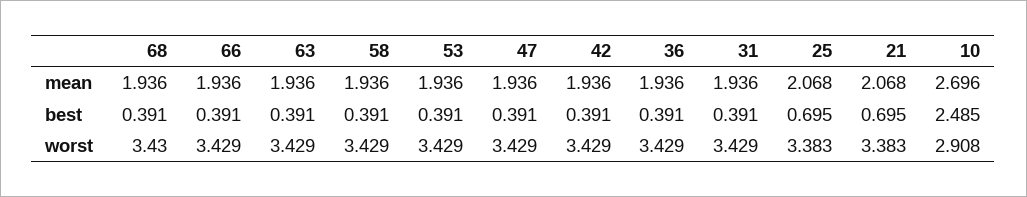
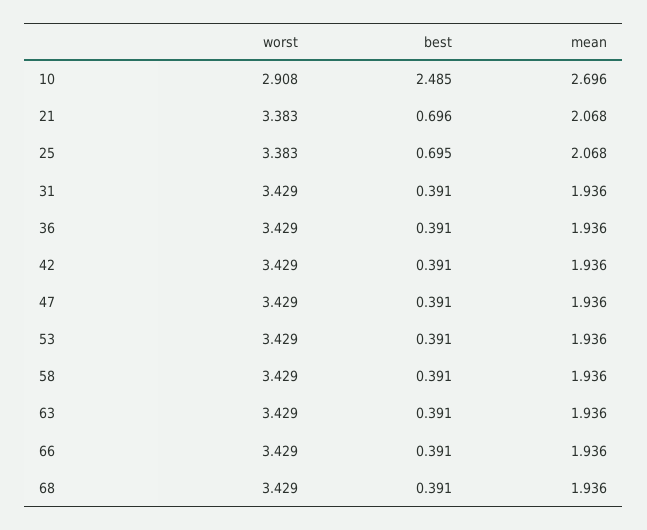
  {
    "68": {
      "mean": 1.936,
      "best": 0.391,
-     "worst": 3.43
+     "worst": 3.429
    },
    "66": {
      "mean": 1.936,
      "best": 0.391,
      "worst": 3.429
    },
    "63": {
      "mean": 1.936,
      "best": 0.391,
      "worst": 3.429
    },
    "58": {
      "mean": 1.936,
      "best": 0.391,
      "worst": 3.429
    },
    "53": {
      "mean": 1.936,
      "best": 0.391,
      "worst": 3.429
    },
    "47": {
      "mean": 1.936,
      "best": 0.391,
      "worst": 3.429
    },
    "42": {
      "mean": 1.936,
      "best": 0.391,
      "worst": 3.429
    },
    "36": {
      "mean": 1.936,
      "best": 0.391,
      "worst": 3.429
    },
    "31": {
      "mean": 1.936,
      "best": 0.391,
      "worst": 3.429
    },
    "25": {
      "mean": 2.068,
      "best": 0.695,
      "worst": 3.383
    },
    "21": {
      "mean": 2.068,
-     "best": 0.695,
+     "best": 0.696,
      "worst": 3.383
    },
    "10": {
      "mean": 2.696,
      "best": 2.485,
      "worst": 2.908
    }
  }

